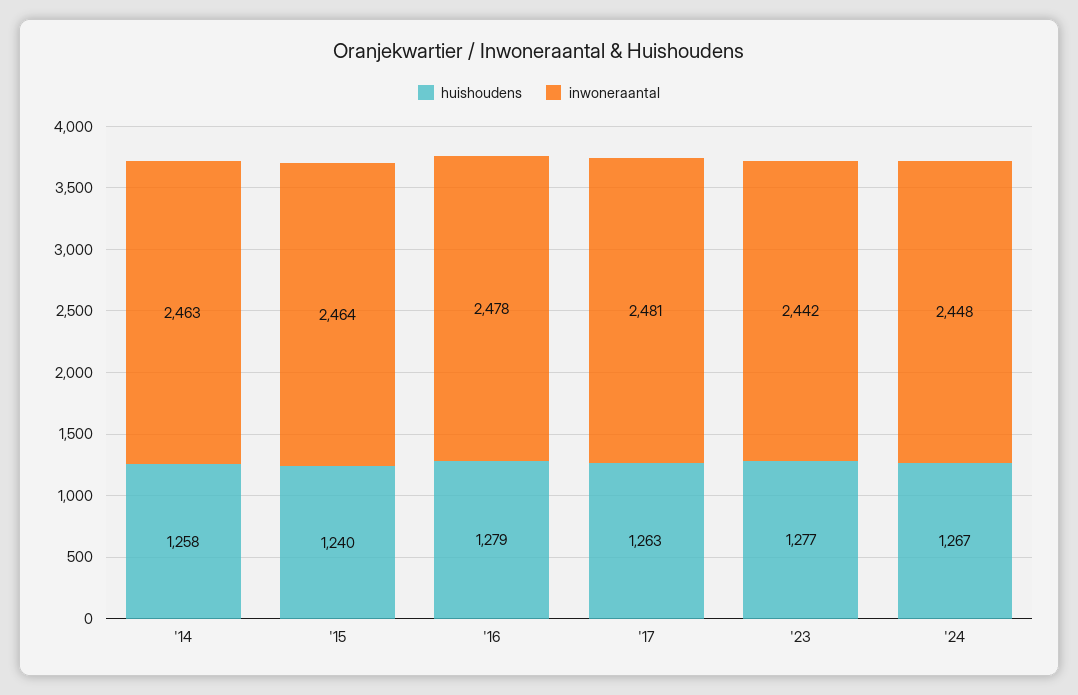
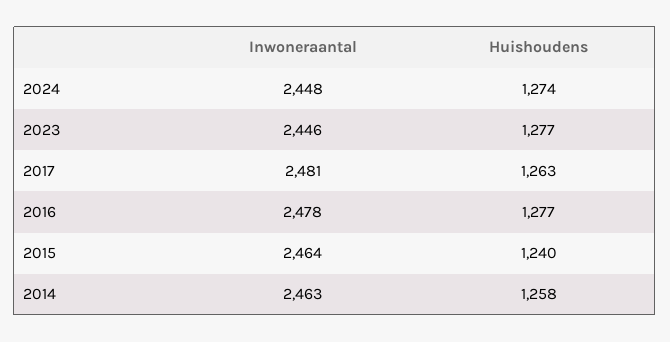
  {
    "huishoudens": {
      "'14": 1258,
      "'15": 1240,
-     "'16": 1279,
+     "'16": 1277,
      "'17": 1263,
      "'23": 1277,
-     "'24": 1267
+     "'24": 1274
    },
    "inwoneraantal": {
      "'14": 2463,
      "'15": 2464,
      "'16": 2478,
      "'17": 2481,
-     "'23": 2442,
+     "'23": 2446,
      "'24": 2448
    }
  }

